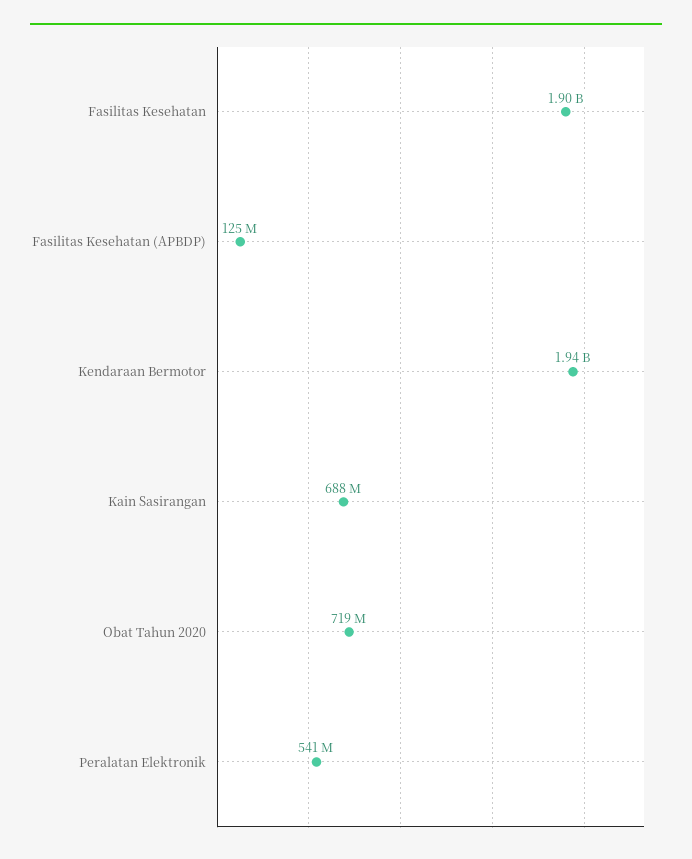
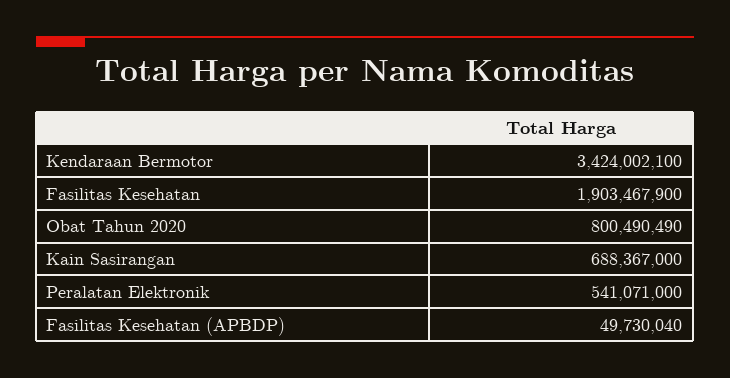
  {
    "Fasilitas Kesehatan": 1903467900,
-   "Fasilitas Kesehatan (APBDP)": 125000000,
+   "Fasilitas Kesehatan (APBDP)": 49730040,
-   "Kendaraan Bermotor": 1940000000,
+   "Kendaraan Bermotor": 3424002100,
    "Kain Sasirangan": 688367000,
-   "Obat Tahun 2020": 719000000,
+   "Obat Tahun 2020": 800490490,
    "Peralatan Elektronik": 541071000
  }

